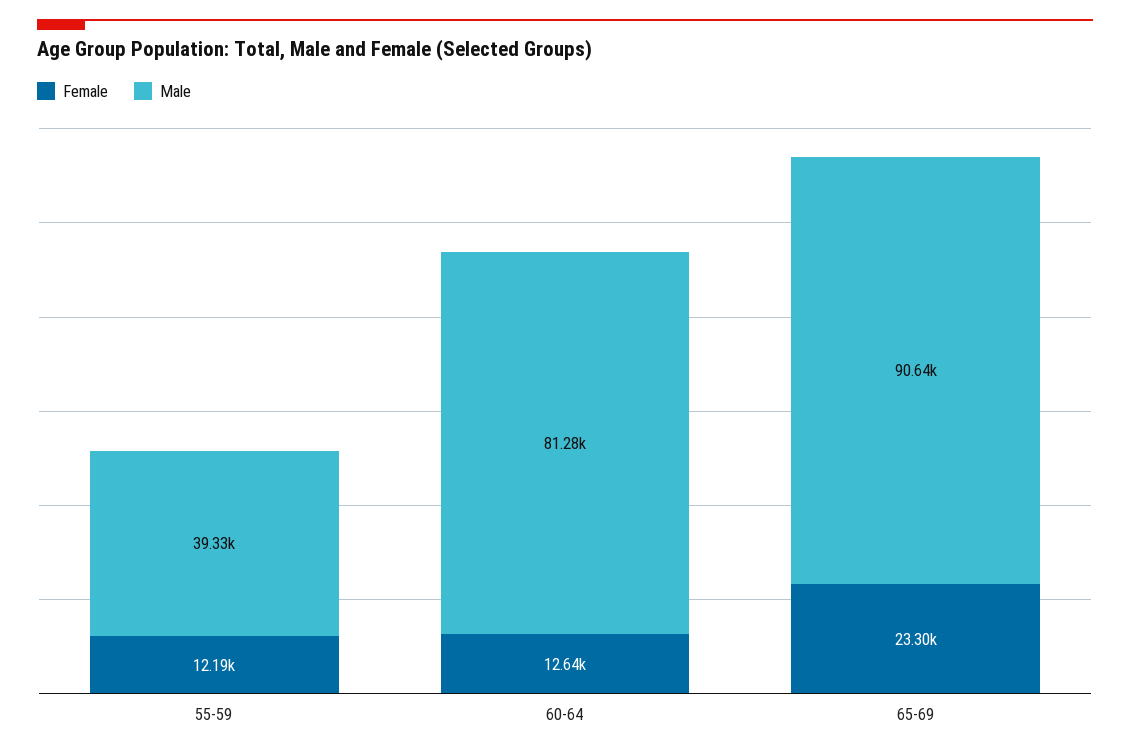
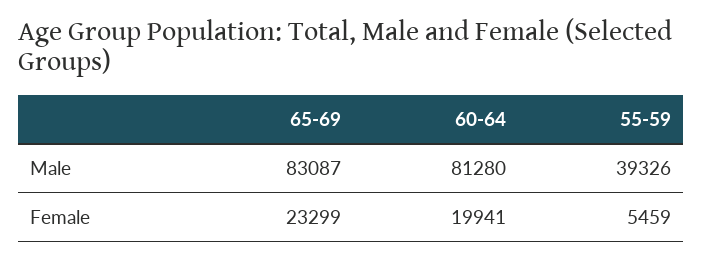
  {
    "Female": {
-     "55-59": 12190,
+     "55-59": 5459,
-     "60-64": 12640,
+     "60-64": 19941,
      "65-69": 23299
    },
    "Male": {
      "55-59": 39326,
      "60-64": 81280,
-     "65-69": 90640
+     "65-69": 83087
    }
  }

